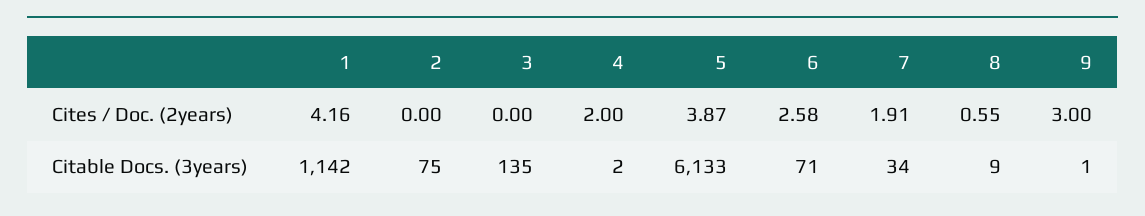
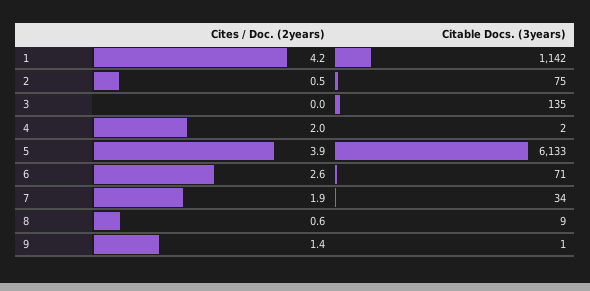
  {
    "1": {
      "Cites / Doc. (2years)": 4.16,
      "Citable Docs. (3years)": 1142
    },
    "2": {
-     "Cites / Doc. (2years)": 0,
+     "Cites / Doc. (2years)": 0.5,
      "Citable Docs. (3years)": 75
    },
    "3": {
      "Cites / Doc. (2years)": 0,
      "Citable Docs. (3years)": 135
    },
    "4": {
      "Cites / Doc. (2years)": 2,
      "Citable Docs. (3years)": 2
    },
    "5": {
      "Cites / Doc. (2years)": 3.87,
      "Citable Docs. (3years)": 6133
    },
    "6": {
      "Cites / Doc. (2years)": 2.58,
      "Citable Docs. (3years)": 71
    },
    "7": {
      "Cites / Doc. (2years)": 1.91,
      "Citable Docs. (3years)": 34
    },
    "8": {
      "Cites / Doc. (2years)": 0.55,
      "Citable Docs. (3years)": 9
    },
    "9": {
-     "Cites / Doc. (2years)": 3,
+     "Cites / Doc. (2years)": 1.4,
      "Citable Docs. (3years)": 1
    }
  }

